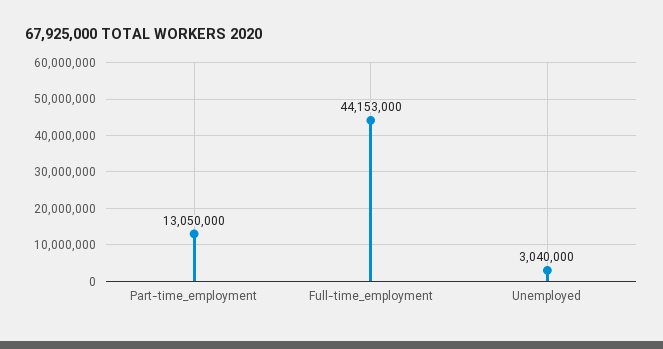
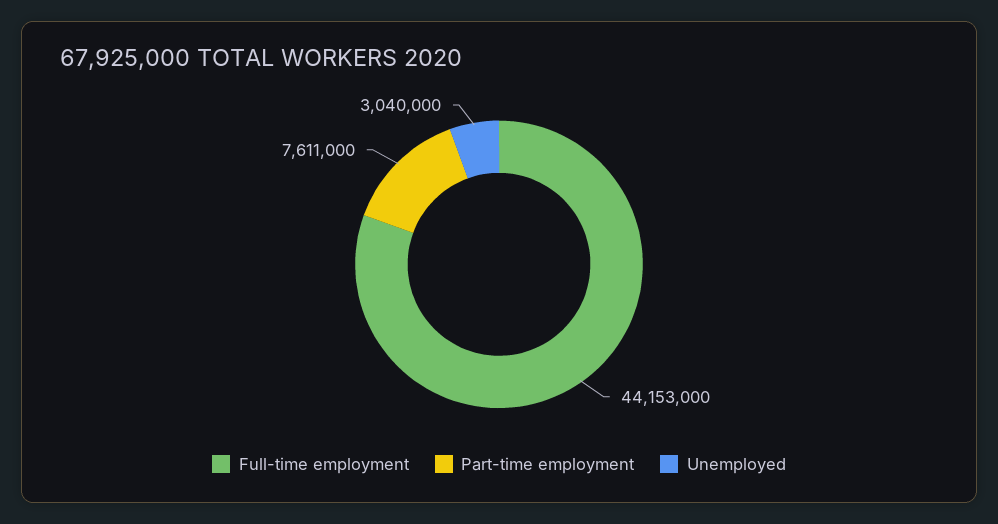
  {
-   "Part-time_employment": 13050000,
+   "Part-time_employment": 7611000,
    "Full-time_employment": 44153000,
    "Unemployed": 3040000
  }

